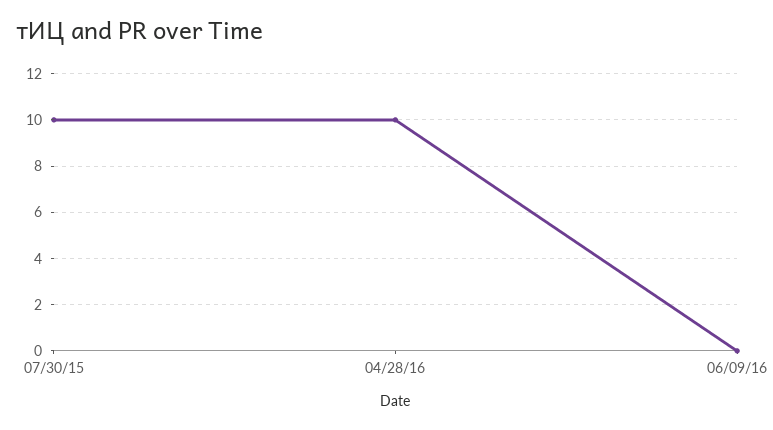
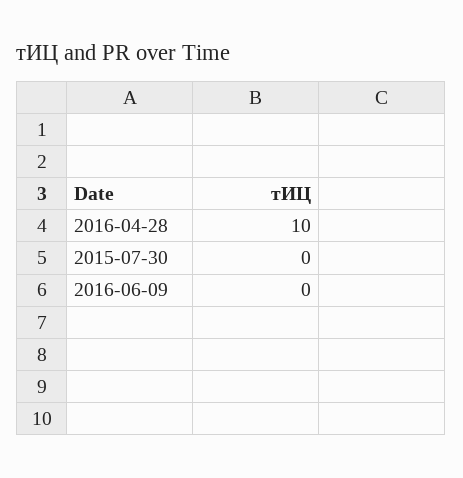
  {
-   "07/30/15": 10,
+   "07/30/15": 0,
    "04/28/16": 10,
    "06/09/16": 0
  }

